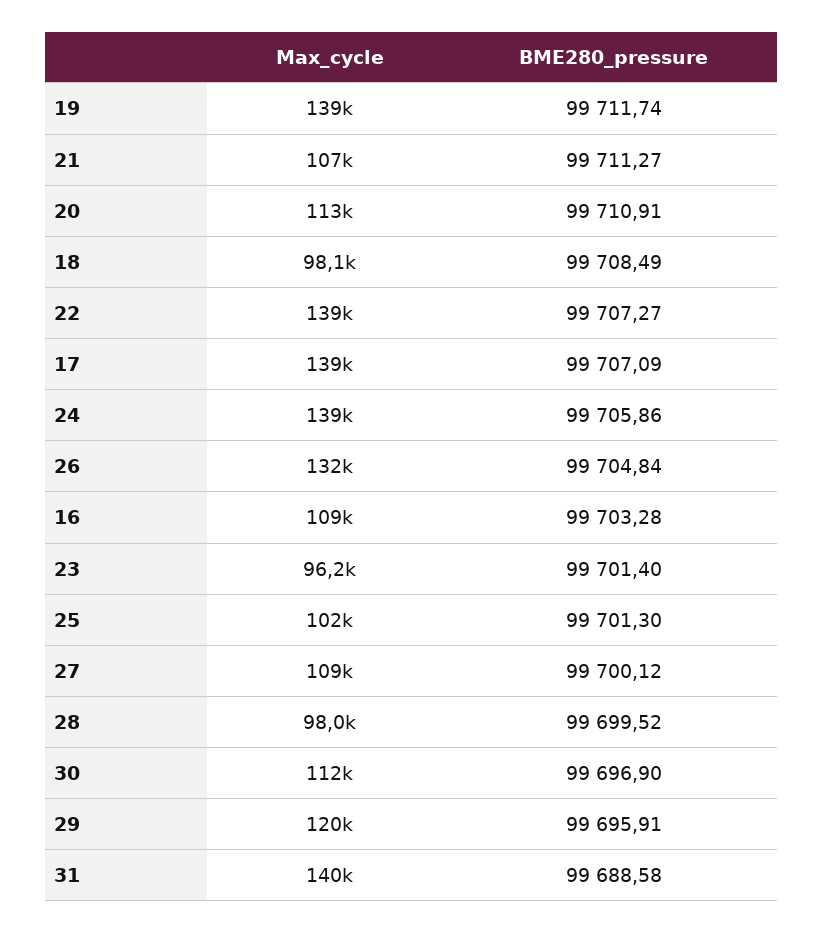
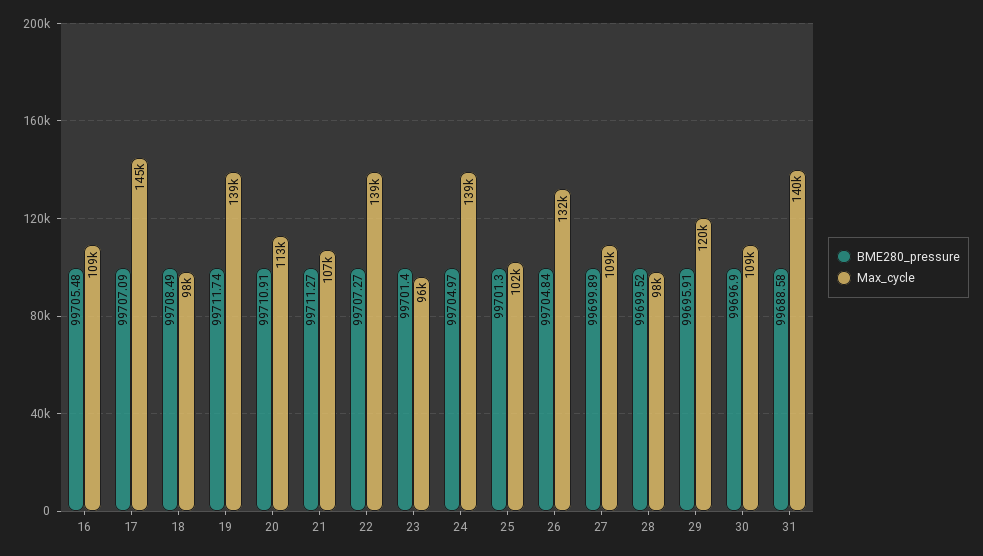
  {
    "Max_cycle": {
      "19": 139000,
      "21": 107000,
      "20": 113000,
      "18": 98100,
      "22": 139000,
-     "17": 139000,
+     "17": 145000,
      "24": 139000,
      "26": 132000,
      "16": 109000,
      "23": 96200,
      "25": 102000,
      "27": 109000,
      "28": 98000,
-     "30": 112000,
+     "30": 109000,
      "29": 120000,
      "31": 140000
    },
    "BME280_pressure": {
      "19": 99711.74,
      "21": 99711.27,
      "20": 99710.91,
      "18": 99708.49,
      "22": 99707.27,
      "17": 99707.09,
-     "24": 99705.86,
+     "24": 99704.97,
      "26": 99704.84,
-     "16": 99703.28,
+     "16": 99705.48,
      "23": 99701.4,
      "25": 99701.3,
-     "27": 99700.12,
+     "27": 99699.89,
      "28": 99699.52,
      "30": 99696.9,
      "29": 99695.91,
      "31": 99688.58
    }
  }

